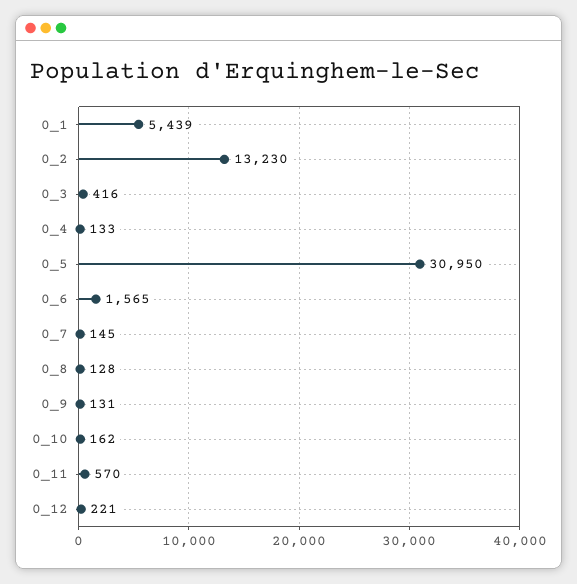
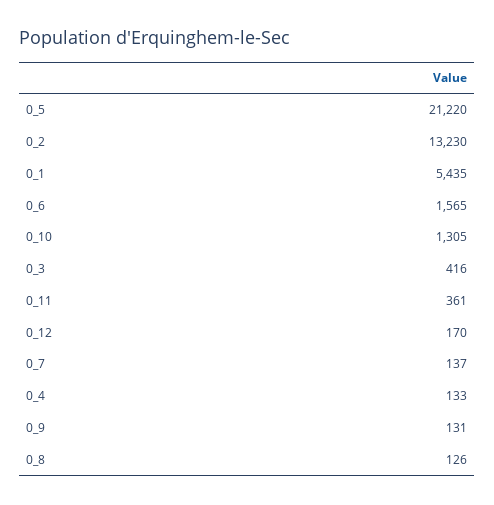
  {
-   "0_1": 5439,
+   "0_1": 5435,
    "0_2": 13230,
    "0_3": 416,
    "0_4": 133,
-   "0_5": 30950,
+   "0_5": 21220,
    "0_6": 1565,
-   "0_7": 145,
+   "0_7": 137,
-   "0_8": 128,
+   "0_8": 126,
    "0_9": 131,
-   "0_10": 162,
+   "0_10": 1305,
-   "0_11": 570,
+   "0_11": 361,
-   "0_12": 221
+   "0_12": 170
  }

